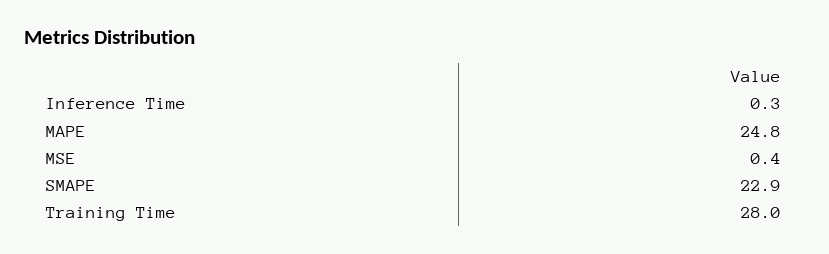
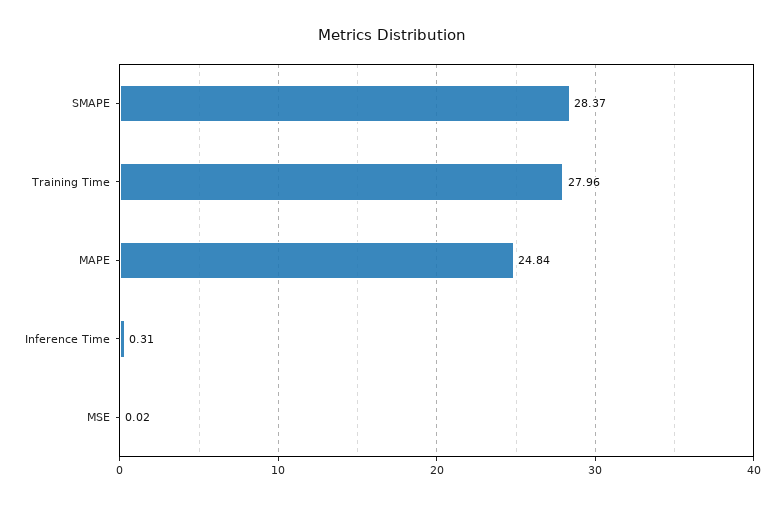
  {
    "Inference Time": 0.31,
    "MAPE": 24.84,
-   "MSE": 0.4,
+   "MSE": 0.02,
-   "SMAPE": 22.9,
+   "SMAPE": 28.37,
    "Training Time": 27.96
  }

